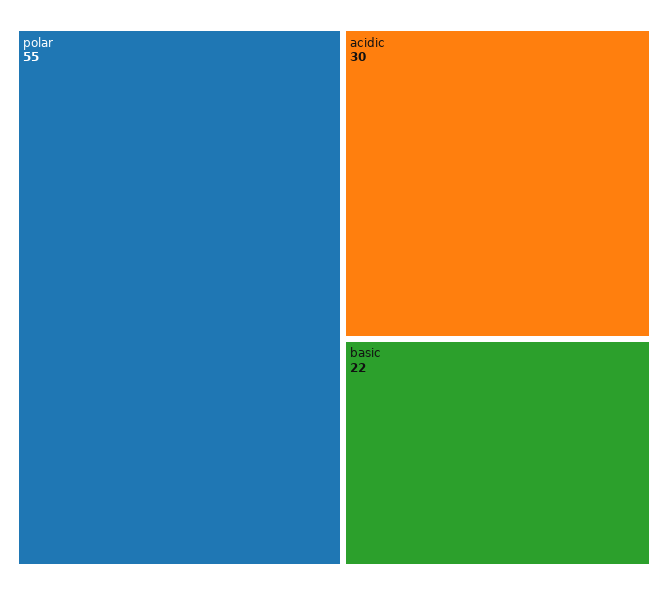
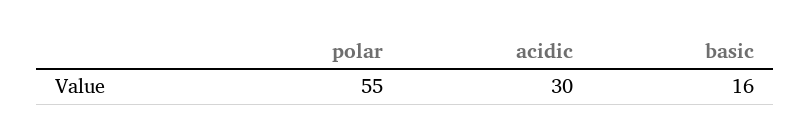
  {
    "polar": 55,
    "acidic": 30,
-   "basic": 22
+   "basic": 16
  }

